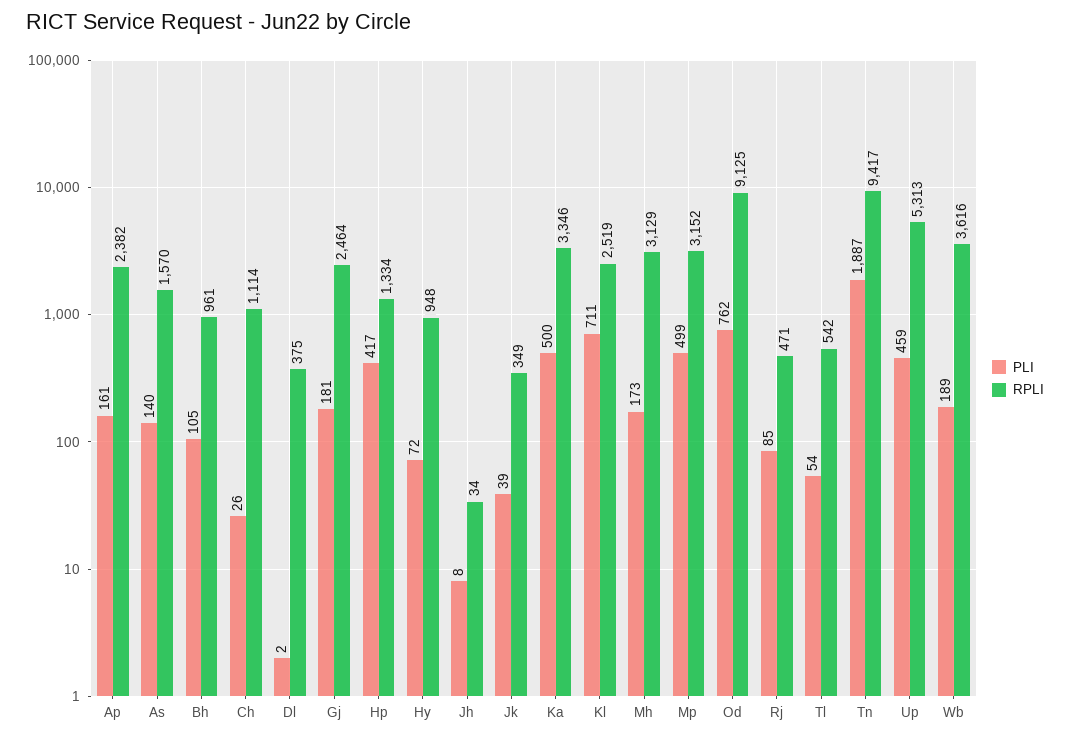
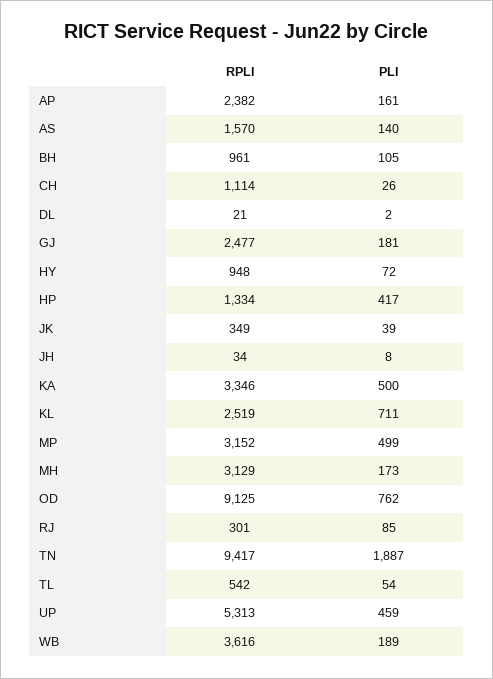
  {
    "PLI": {
      "Ap": 161,
      "As": 140,
      "Bh": 105,
      "Ch": 26,
      "Dl": 2,
      "Gj": 181,
      "Hp": 417,
      "Hy": 72,
      "Jh": 8,
      "Jk": 39,
      "Ka": 500,
      "Kl": 711,
      "Mh": 173,
      "Mp": 499,
      "Od": 762,
      "Rj": 85,
      "Tl": 54,
      "Tn": 1887,
      "Up": 459,
      "Wb": 189
    },
    "RPLI": {
      "Ap": 2382,
      "As": 1570,
      "Bh": 961,
      "Ch": 1114,
-     "Dl": 375,
+     "Dl": 21,
-     "Gj": 2464,
+     "Gj": 2477,
      "Hp": 1334,
      "Hy": 948,
      "Jh": 34,
      "Jk": 349,
      "Ka": 3346,
      "Kl": 2519,
      "Mh": 3129,
      "Mp": 3152,
      "Od": 9125,
-     "Rj": 471,
+     "Rj": 301,
      "Tl": 542,
      "Tn": 9417,
      "Up": 5313,
      "Wb": 3616
    }
  }

